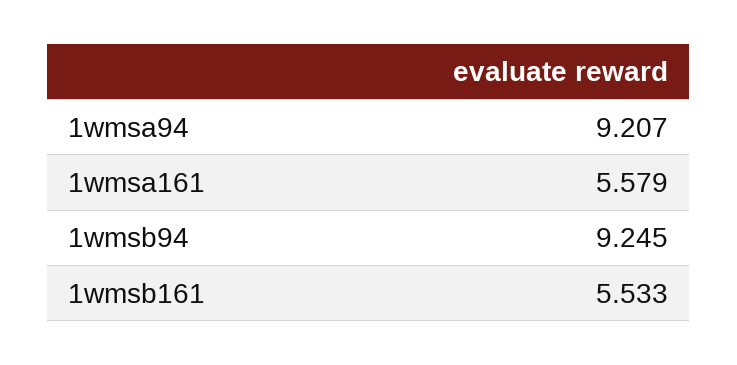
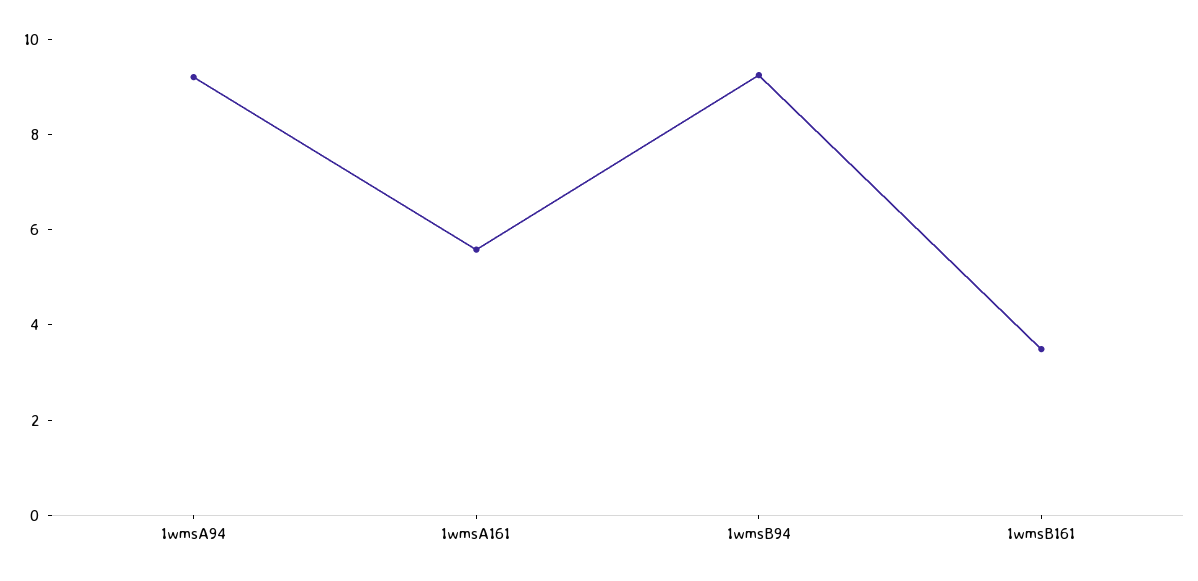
  {
    "1wmsa94": 9.207,
    "1wmsa161": 5.579,
    "1wmsb94": 9.245,
-   "1wmsb161": 5.533
+   "1wmsb161": 3.5
  }

